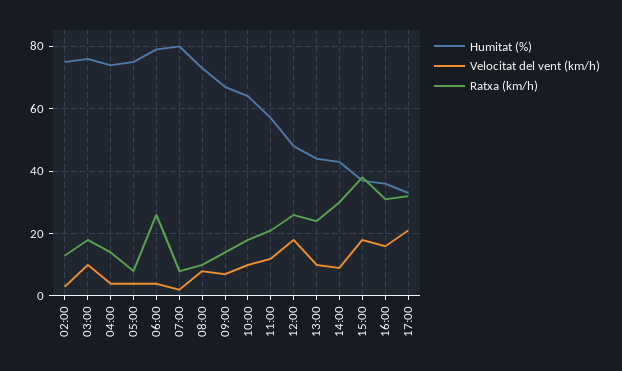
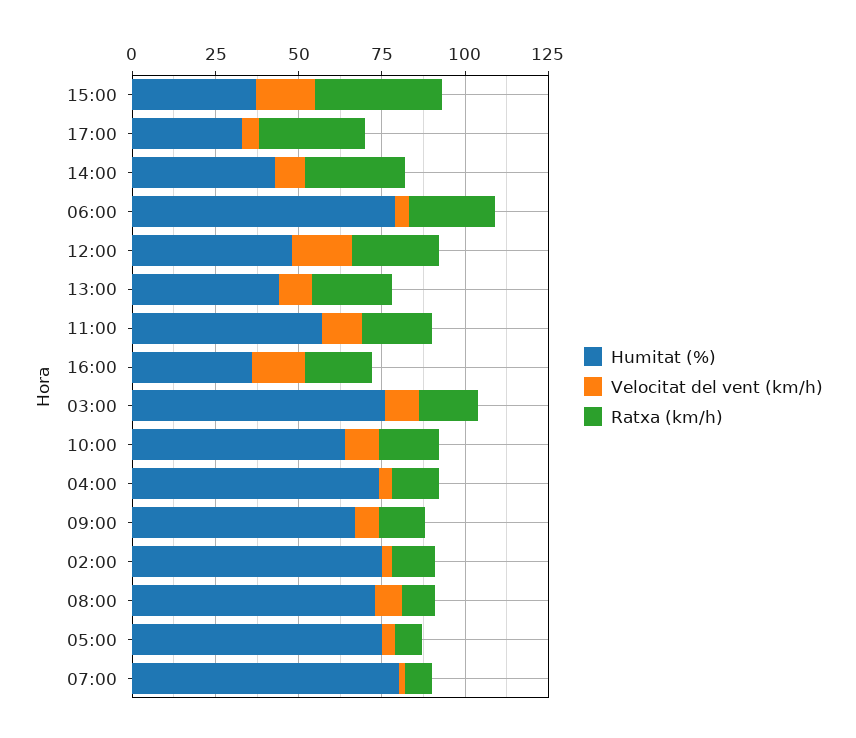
  {
    "Humitat (%)": {
      "02:00": 75,
      "03:00": 75,
      "04:00": 75,
      "05:00": 75,
      "06:00": 80,
      "07:00": 80,
      "08:00": 75,
      "09:00": 65,
      "10:00": 65,
      "11:00": 55,
      "12:00": 50,
      "13:00": 45,
      "14:00": 45,
      "15:00": 35,
      "16:00": 35,
      "17:00": 35
    },
    "Velocitat del vent (km/h)": {
      "02:00": 5,
      "03:00": 10,
      "04:00": 5,
      "05:00": 5,
      "06:00": 5,
      "07:00": 0,
      "08:00": 10,
      "09:00": 5,
      "10:00": 10,
      "11:00": 10,
      "12:00": 20,
      "13:00": 10,
      "14:00": 10,
      "15:00": 20,
      "16:00": 15,
-     "17:00": 20
+     "17:00": 5
    },
    "Ratxa (km/h)": {
      "02:00": 15,
      "03:00": 20,
      "04:00": 15,
      "05:00": 10,
      "06:00": 25,
      "07:00": 10,
      "08:00": 10,
      "09:00": 15,
      "10:00": 20,
      "11:00": 20,
      "12:00": 25,
      "13:00": 25,
      "14:00": 30,
      "15:00": 40,
-     "16:00": 30,
+     "16:00": 20,
      "17:00": 30
    }
  }

